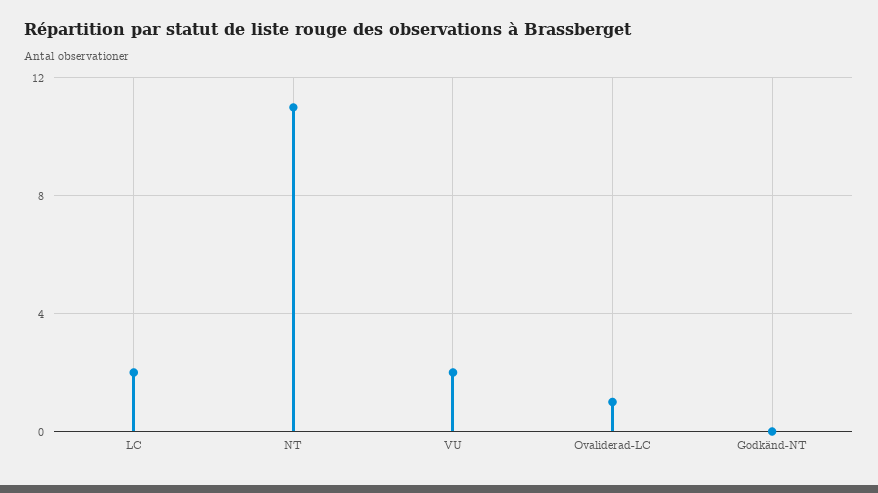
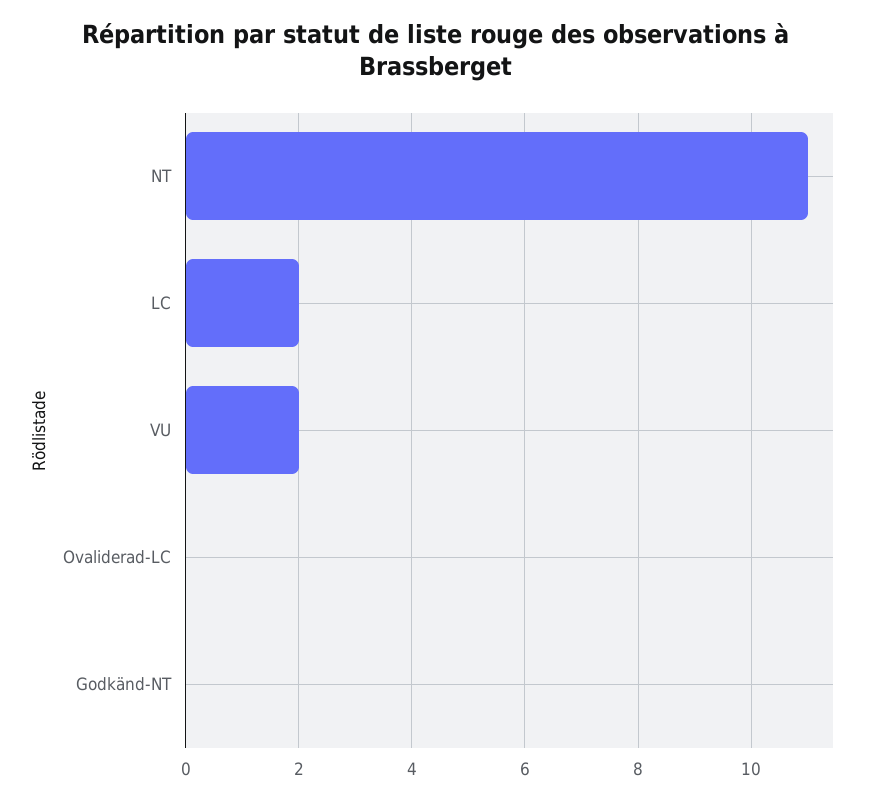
  {
    "LC": 2,
    "NT": 11,
    "VU": 2,
-   "Ovaliderad-LC": 1,
+   "Ovaliderad-LC": 0,
    "Godkänd-NT": 0
  }

